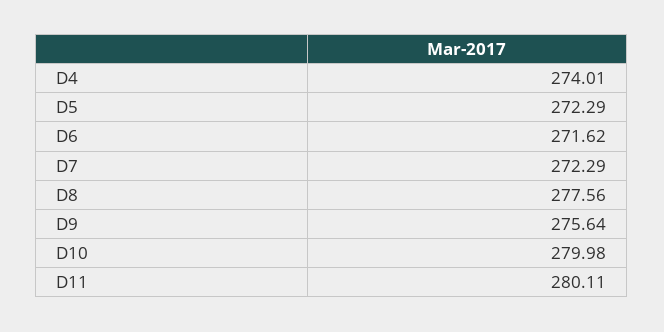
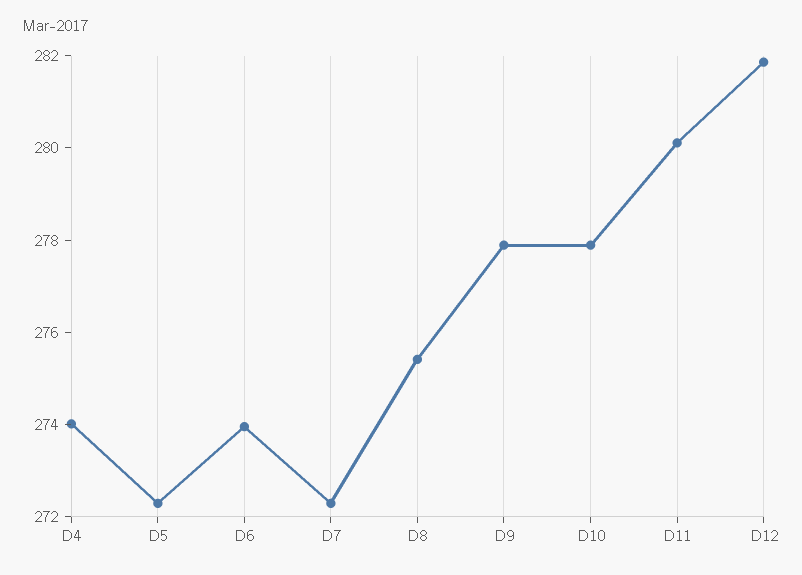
  {
    "D4": 274.01,
    "D5": 272.29,
-   "D6": 271.62,
+   "D6": 274,
    "D7": 272.29,
-   "D8": 277.56,
+   "D8": 275.5,
-   "D9": 275.64,
+   "D9": 278,
-   "D10": 279.98,
+   "D10": 278,
-   "D11": 280.11
+   "D11": 280.11,
+   "D12": 282
  }

